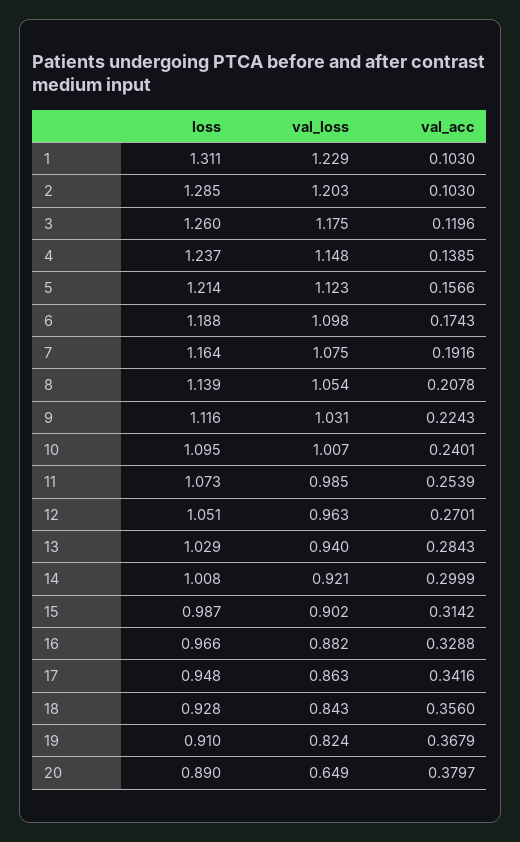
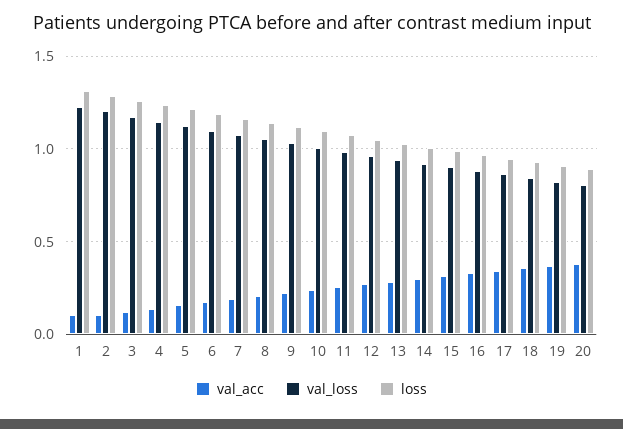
  {
    "loss": {
      "1": 1.311,
      "2": 1.285,
      "3": 1.26,
      "4": 1.237,
      "5": 1.214,
      "6": 1.188,
      "7": 1.164,
      "8": 1.139,
      "9": 1.116,
      "10": 1.095,
      "11": 1.073,
      "12": 1.051,
      "13": 1.029,
      "14": 1.008,
      "15": 0.987,
      "16": 0.966,
      "17": 0.948,
      "18": 0.928,
      "19": 0.91,
      "20": 0.89
    },
    "val_loss": {
      "1": 1.229,
      "2": 1.203,
      "3": 1.175,
      "4": 1.148,
      "5": 1.123,
      "6": 1.098,
      "7": 1.075,
      "8": 1.054,
      "9": 1.031,
      "10": 1.007,
      "11": 0.985,
      "12": 0.963,
      "13": 0.94,
      "14": 0.921,
      "15": 0.902,
      "16": 0.882,
      "17": 0.863,
      "18": 0.843,
      "19": 0.824,
-     "20": 0.649
+     "20": 0.8
    },
    "val_acc": {
      "1": 0.103,
      "2": 0.103,
      "3": 0.1196,
      "4": 0.1385,
      "5": 0.1566,
      "6": 0.1743,
      "7": 0.1916,
      "8": 0.2078,
      "9": 0.2243,
      "10": 0.2401,
      "11": 0.2539,
      "12": 0.2701,
      "13": 0.2843,
      "14": 0.2999,
      "15": 0.3142,
      "16": 0.3288,
      "17": 0.3416,
      "18": 0.356,
      "19": 0.3679,
      "20": 0.3797
    }
  }

